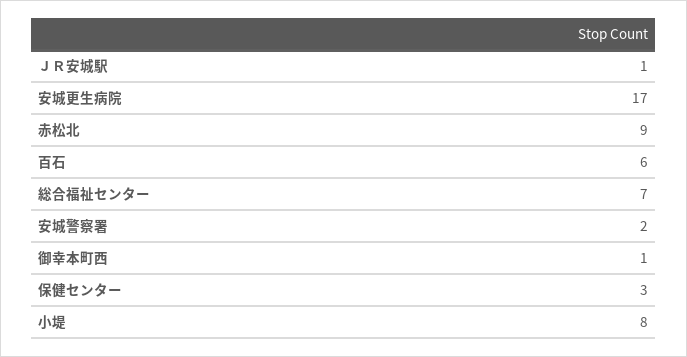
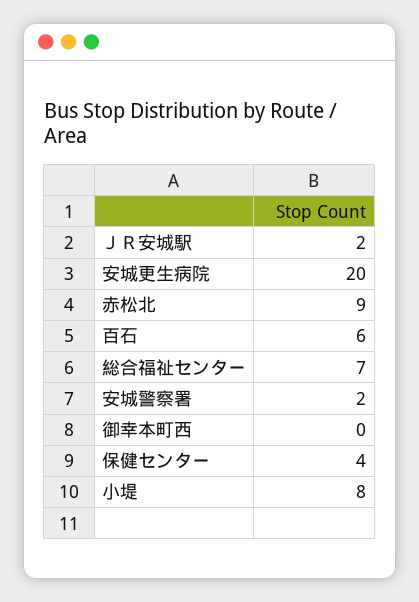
  {
-   "ＪＲ安城駅": 1,
+   "ＪＲ安城駅": 2,
-   "安城更生病院": 17,
+   "安城更生病院": 20,
    "赤松北": 9,
    "百石": 6,
    "総合福祉センター": 7,
    "安城警察署": 2,
-   "御幸本町西": 1,
+   "御幸本町西": 0,
-   "保健センター": 3,
+   "保健センター": 4,
    "小堤": 8
  }

